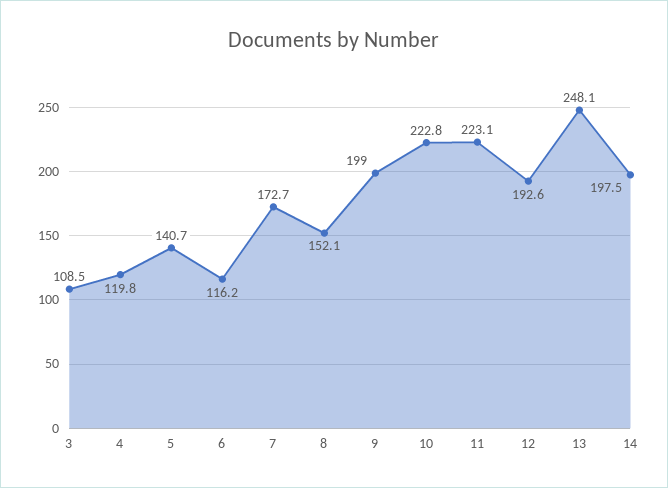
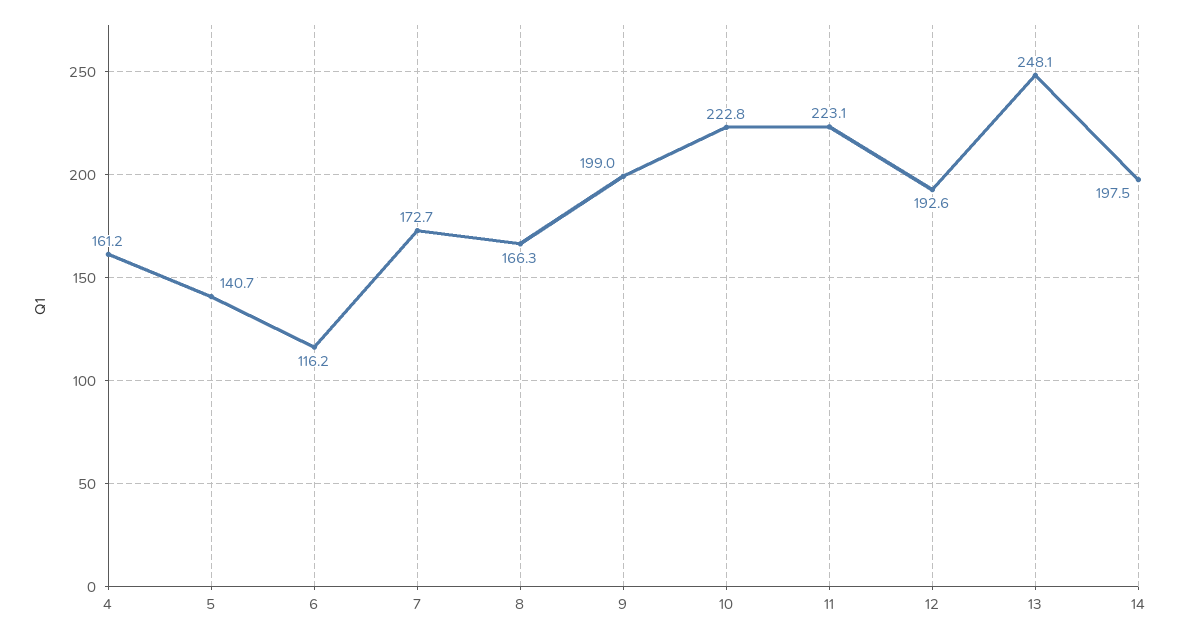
  {
-   "3": 108.5,
-   "4": 119.8,
+   "4": 161.2,
    "5": 140.7,
    "6": 116.2,
    "7": 172.7,
-   "8": 152.1,
+   "8": 166.3,
    "9": 199,
    "10": 222.8,
    "11": 223.1,
    "12": 192.6,
    "13": 248.1,
    "14": 197.5
  }

